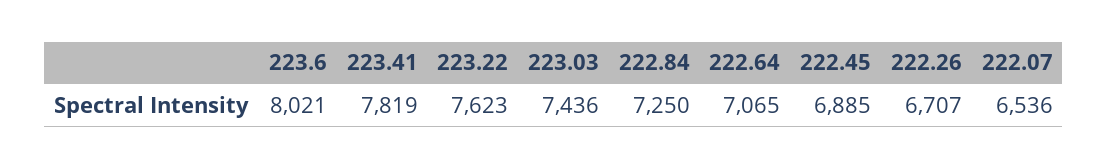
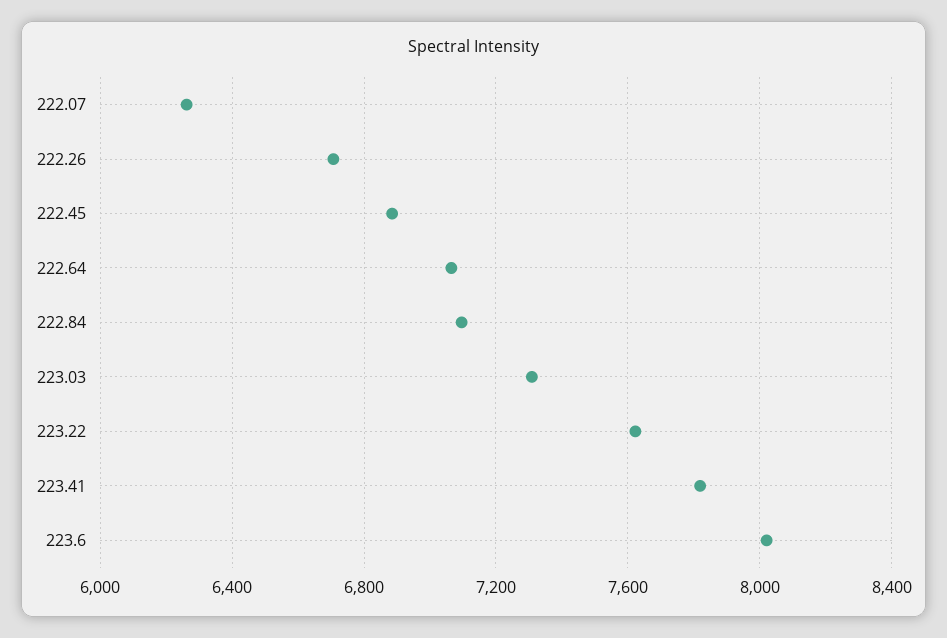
  {
    "223.6": 8021,
    "223.41": 7819,
    "223.22": 7623,
-   "223.03": 7436,
+   "223.03": 7300,
-   "222.84": 7250,
+   "222.84": 7100,
    "222.64": 7065,
    "222.45": 6885,
    "222.26": 6707,
-   "222.07": 6536
+   "222.07": 6250
  }

